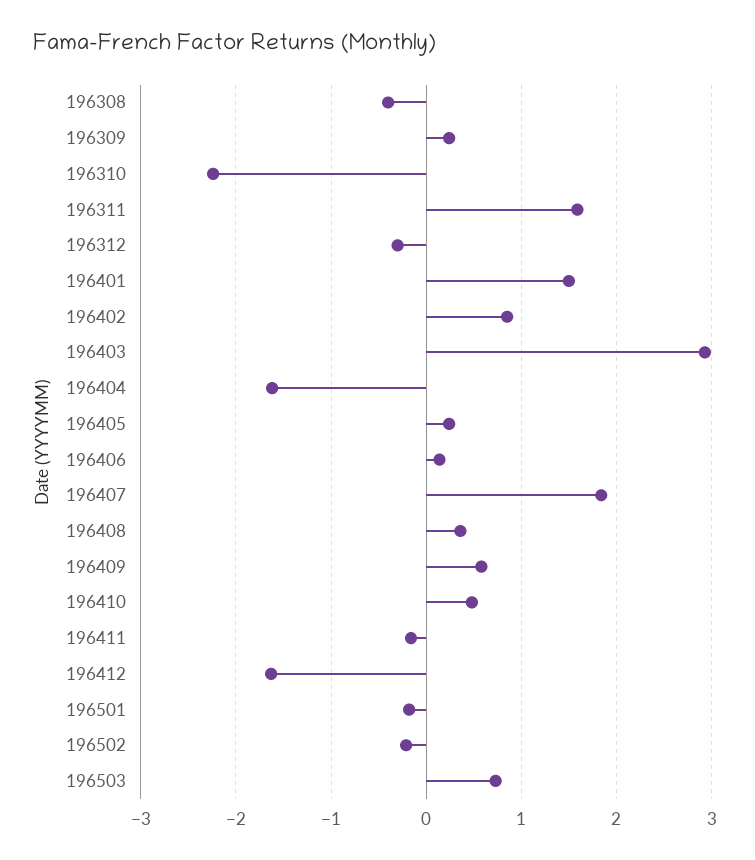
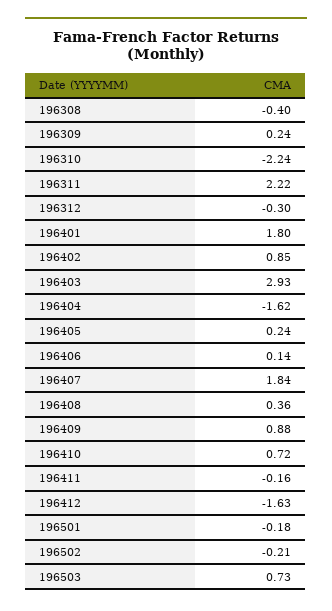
  {
    "196308": -0.4,
    "196309": 0.24,
    "196310": -2.24,
-   "196311": 1.6,
+   "196311": 2.22,
    "196312": -0.3,
-   "196401": 1.5,
+   "196401": 1.8,
    "196402": 0.85,
    "196403": 2.93,
    "196404": -1.62,
    "196405": 0.24,
    "196406": 0.14,
    "196407": 1.84,
    "196408": 0.36,
-   "196409": 0.6,
+   "196409": 0.88,
-   "196410": 0.5,
+   "196410": 0.72,
    "196411": -0.16,
    "196412": -1.63,
    "196501": -0.18,
    "196502": -0.21,
    "196503": 0.73
  }

